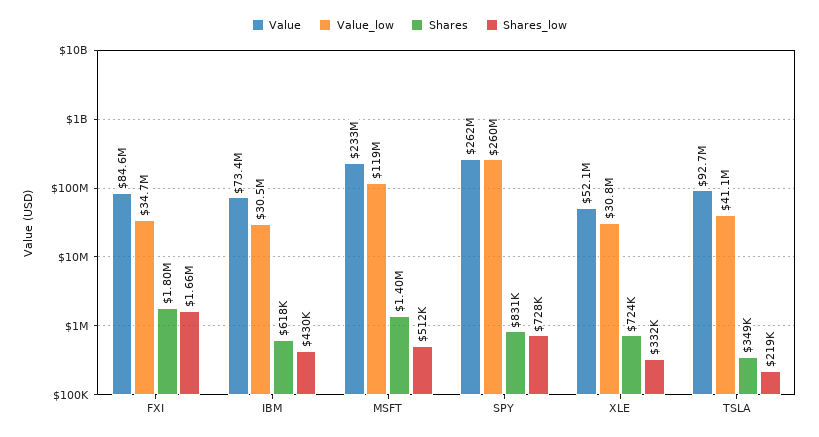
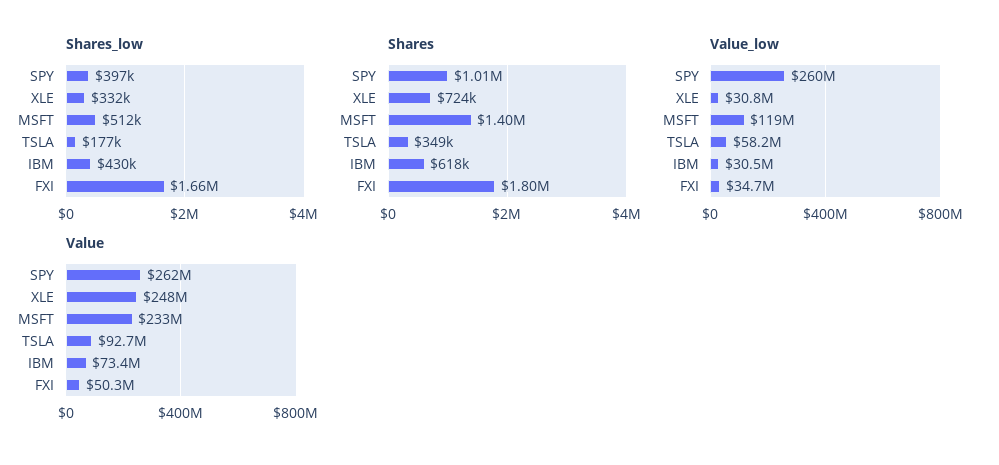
  {
    "Value": {
-     "FXI": 84600000,
+     "FXI": 50300000,
      "IBM": 73400000,
      "MSFT": 233000000,
      "SPY": 262000000,
-     "XLE": 52100000,
+     "XLE": 248000000,
      "TSLA": 92700000
    },
    "Value_low": {
      "FXI": 34700000,
      "IBM": 30500000,
      "MSFT": 119000000,
      "SPY": 260000000,
      "XLE": 30800000,
-     "TSLA": 41100000
+     "TSLA": 58200000
    },
    "Shares": {
      "FXI": 1800000,
      "IBM": 618000,
      "MSFT": 1400000,
-     "SPY": 831000,
+     "SPY": 1010000,
      "XLE": 724000,
      "TSLA": 349000
    },
    "Shares_low": {
      "FXI": 1660000,
      "IBM": 430000,
      "MSFT": 512000,
-     "SPY": 728000,
+     "SPY": 397000,
      "XLE": 332000,
-     "TSLA": 219000
+     "TSLA": 177000
    }
  }

